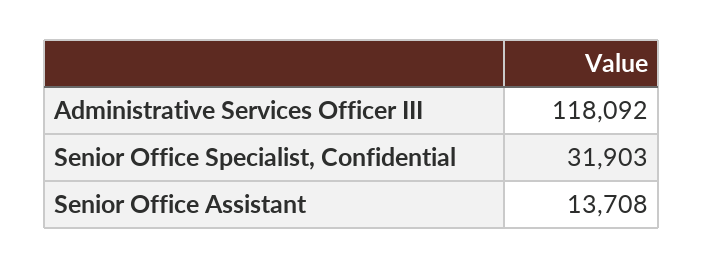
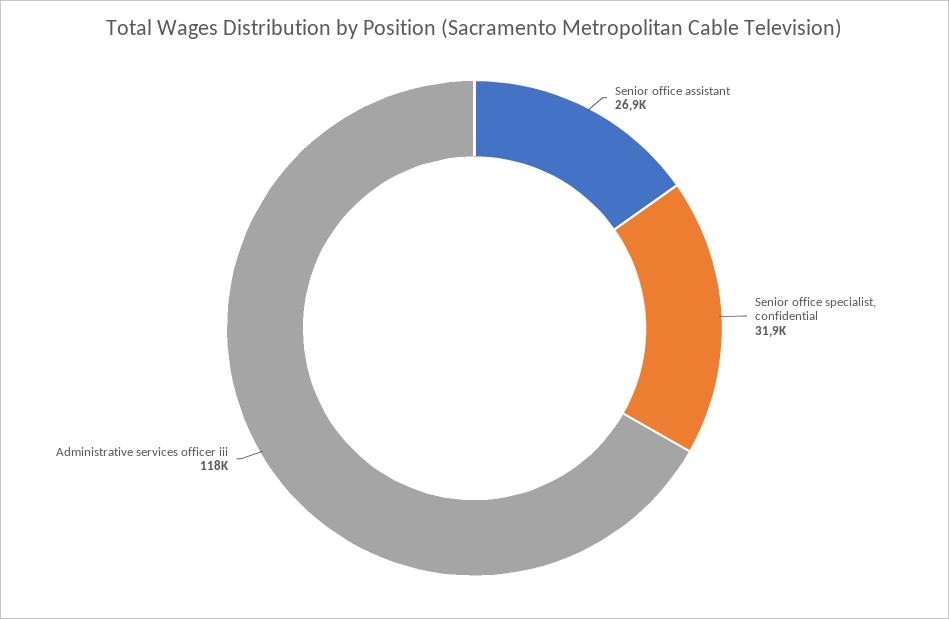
  {
    "Administrative Services Officer III": 118092,
    "Senior Office Specialist, Confidential": 31903,
-   "Senior Office Assistant": 13708
+   "Senior Office Assistant": 26900
  }

